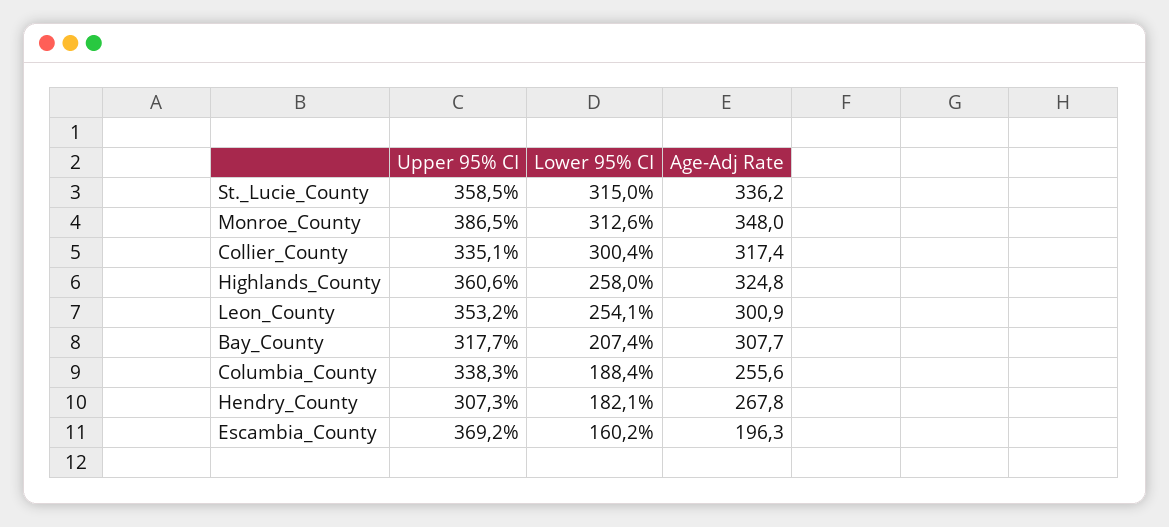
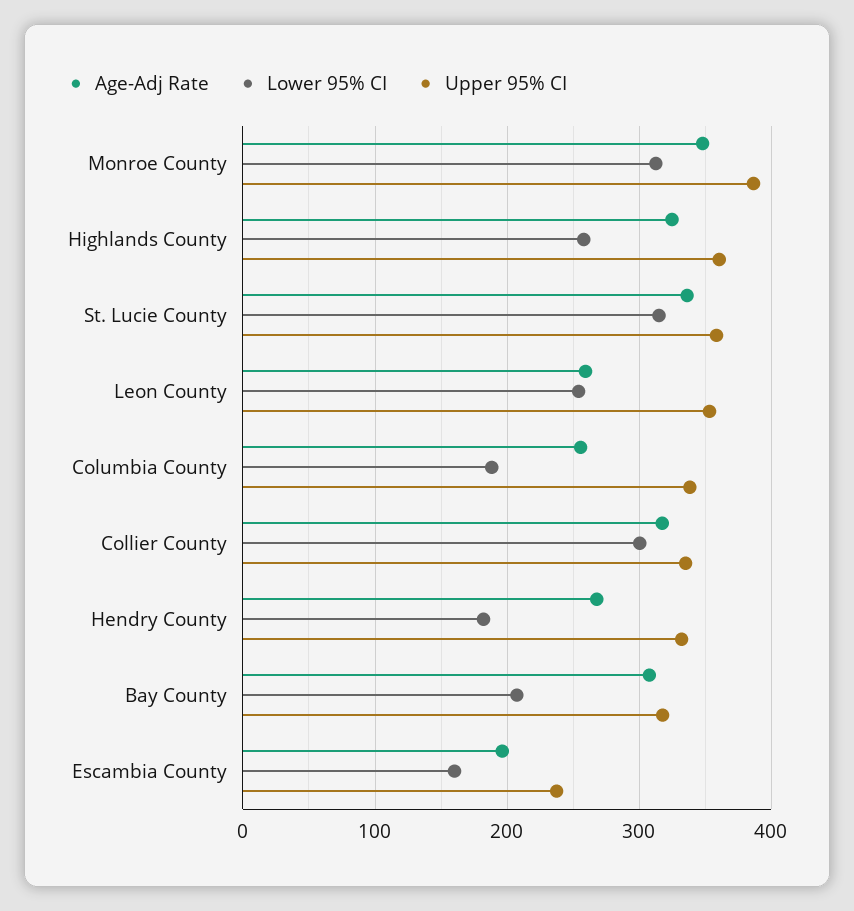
  {
    "Upper 95% CI": {
      "St._Lucie_County": 358.5,
      "Monroe_County": 386.5,
      "Collier_County": 335.1,
      "Highlands_County": 360.6,
      "Leon_County": 353.2,
      "Bay_County": 317.7,
      "Columbia_County": 338.3,
-     "Hendry_County": 307.3,
+     "Hendry_County": 330,
-     "Escambia_County": 369.2
+     "Escambia_County": 240
    },
    "Lower 95% CI": {
      "St._Lucie_County": 315,
      "Monroe_County": 312.6,
      "Collier_County": 300.4,
      "Highlands_County": 258,
      "Leon_County": 254.1,
      "Bay_County": 207.4,
      "Columbia_County": 188.4,
      "Hendry_County": 182.1,
      "Escambia_County": 160.2
    },
    "Age-Adj Rate": {
      "St._Lucie_County": 336.2,
      "Monroe_County": 348,
      "Collier_County": 317.4,
      "Highlands_County": 324.8,
-     "Leon_County": 300.9,
+     "Leon_County": 260,
      "Bay_County": 307.7,
      "Columbia_County": 255.6,
      "Hendry_County": 267.8,
      "Escambia_County": 196.3
    }
  }

